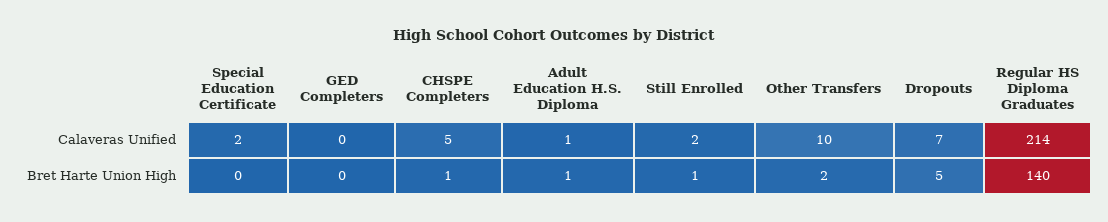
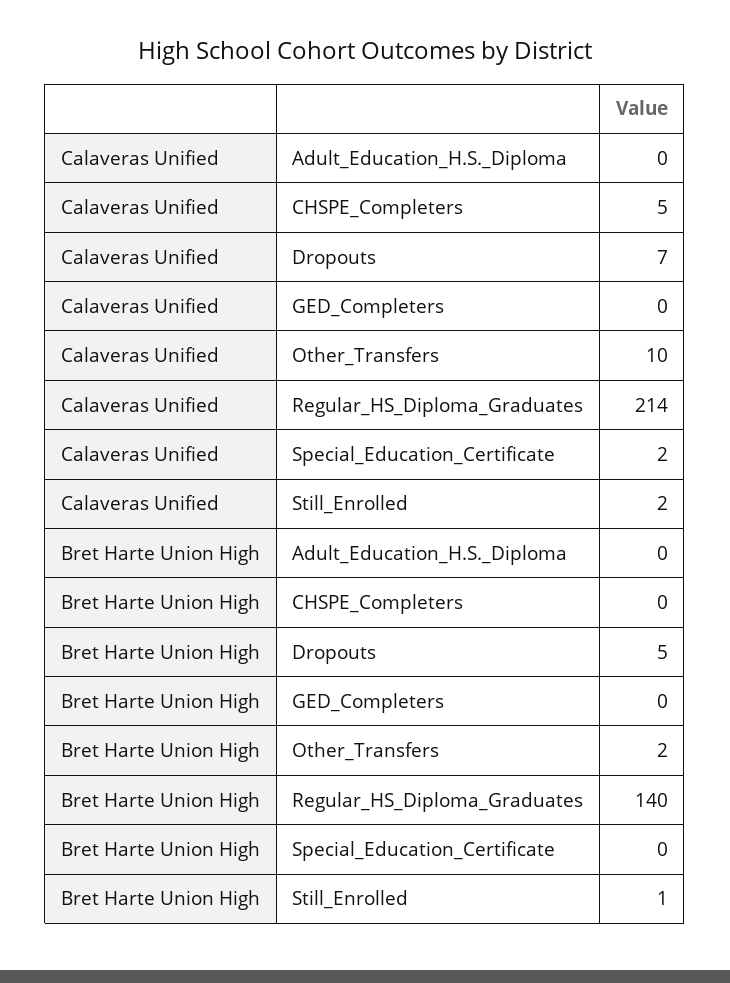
  {
    "Special Education Certificate": {
      "Calaveras Unified": 2,
      "Bret Harte Union High": 0
    },
    "GED Completers": {
      "Calaveras Unified": 0,
      "Bret Harte Union High": 0
    },
    "CHSPE Completers": {
      "Calaveras Unified": 5,
-     "Bret Harte Union High": 1
+     "Bret Harte Union High": 0
    },
    "Adult Education H.S. Diploma": {
-     "Calaveras Unified": 1,
+     "Calaveras Unified": 0,
-     "Bret Harte Union High": 1
+     "Bret Harte Union High": 0
    },
    "Still Enrolled": {
      "Calaveras Unified": 2,
      "Bret Harte Union High": 1
    },
    "Other Transfers": {
      "Calaveras Unified": 10,
      "Bret Harte Union High": 2
    },
    "Dropouts": {
      "Calaveras Unified": 7,
      "Bret Harte Union High": 5
    },
    "Regular HS Diploma Graduates": {
      "Calaveras Unified": 214,
      "Bret Harte Union High": 140
    }
  }

